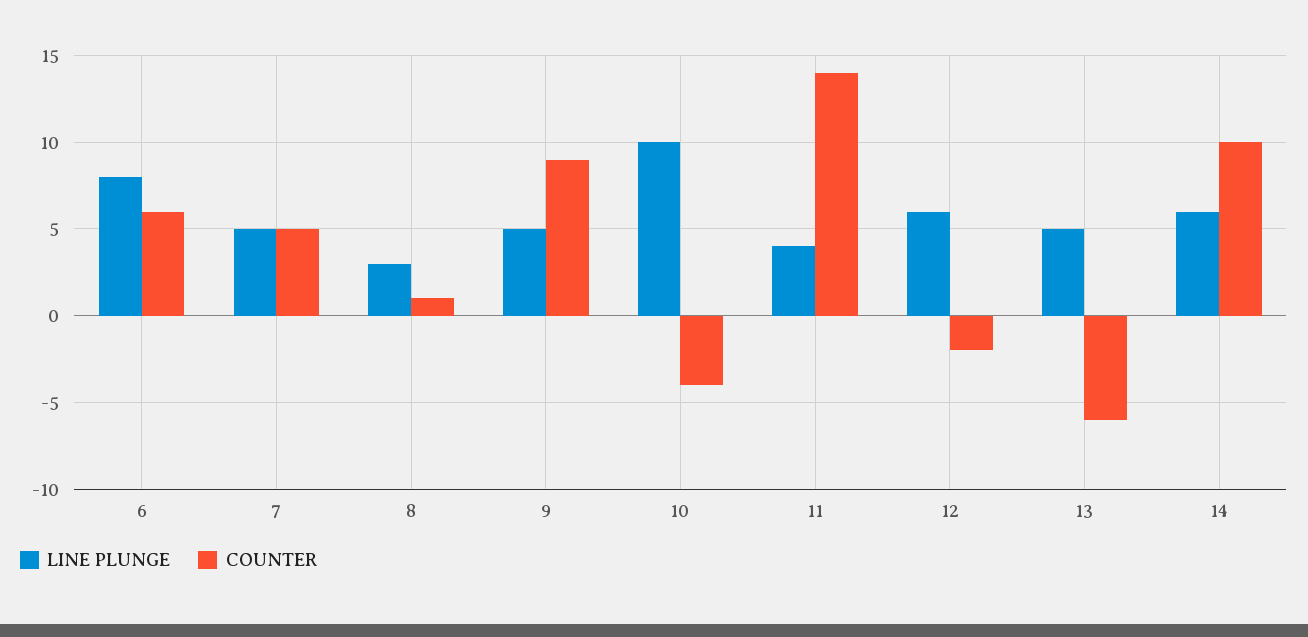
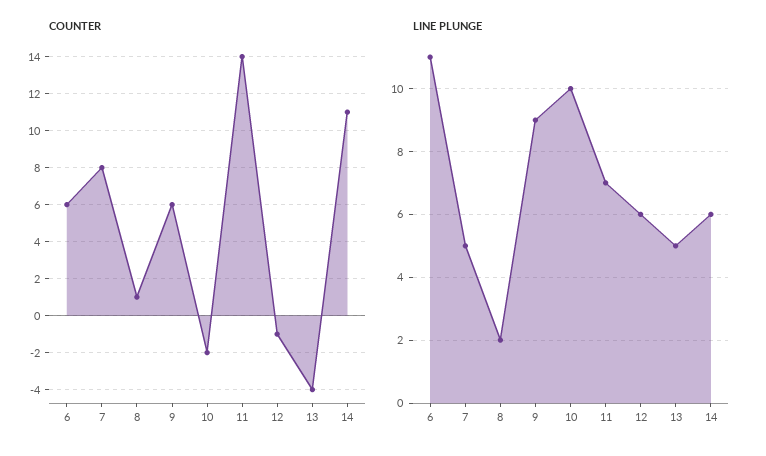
  {
    "LINE PLUNGE": {
-     "6": 8,
+     "6": 11,
      "7": 5,
-     "8": 3,
+     "8": 2,
-     "9": 5,
+     "9": 9,
      "10": 10,
-     "11": 4,
+     "11": 7,
      "12": 6,
      "13": 5,
      "14": 6
    },
    "COUNTER": {
      "6": 6,
-     "7": 5,
+     "7": 8,
      "8": 1,
-     "9": 9,
+     "9": 6,
-     "10": -4,
+     "10": -2,
      "11": 14,
-     "12": -2,
+     "12": -1,
-     "13": -6,
+     "13": -4,
-     "14": 10
+     "14": 11
    }
  }

